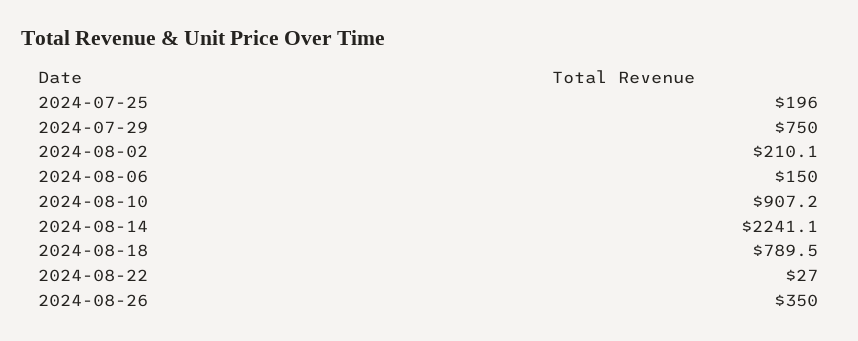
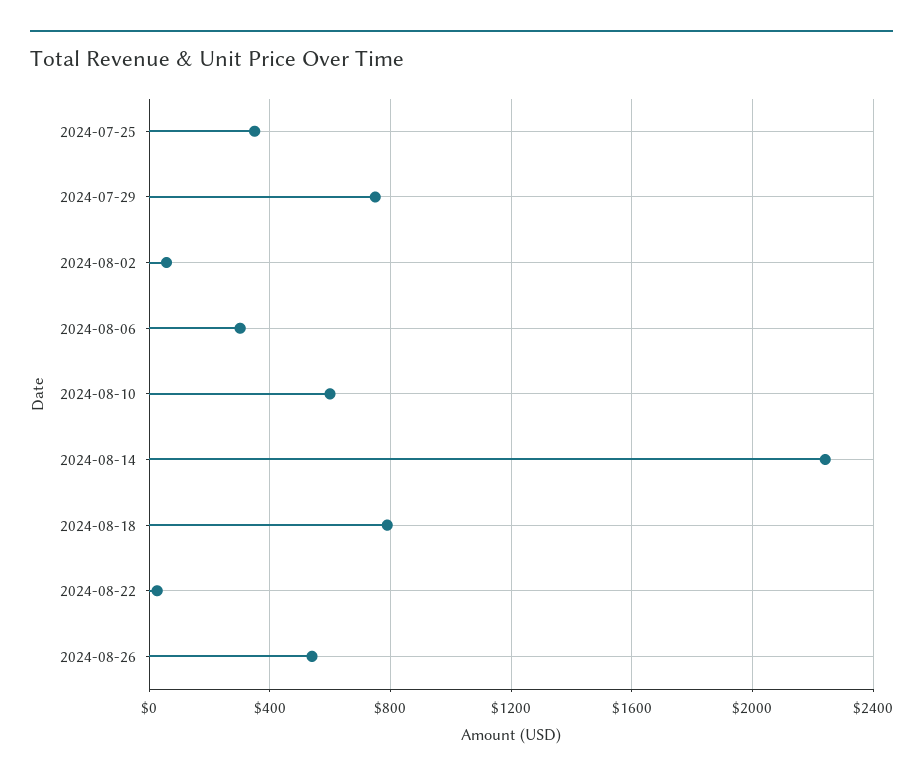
  {
-   "2024-07-25": 196,
+   "2024-07-25": 350,
    "2024-07-29": 750,
-   "2024-08-02": 210.1,
+   "2024-08-02": 50,
-   "2024-08-06": 150,
+   "2024-08-06": 300,
-   "2024-08-10": 907.2,
+   "2024-08-10": 600,
    "2024-08-14": 2241.1,
    "2024-08-18": 789.5,
    "2024-08-22": 27,
-   "2024-08-26": 350
+   "2024-08-26": 550
  }

